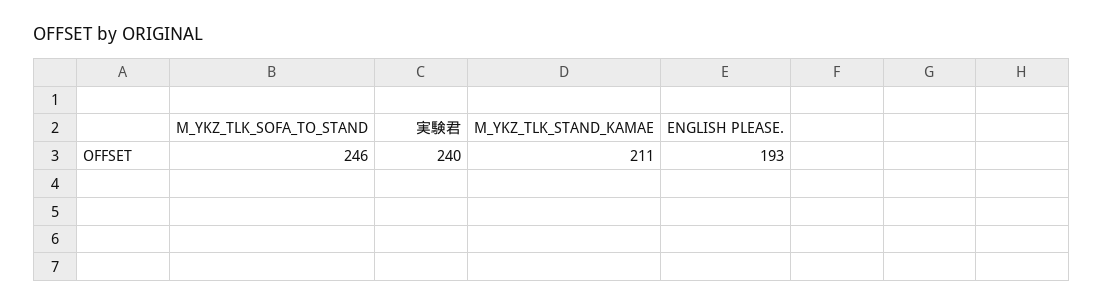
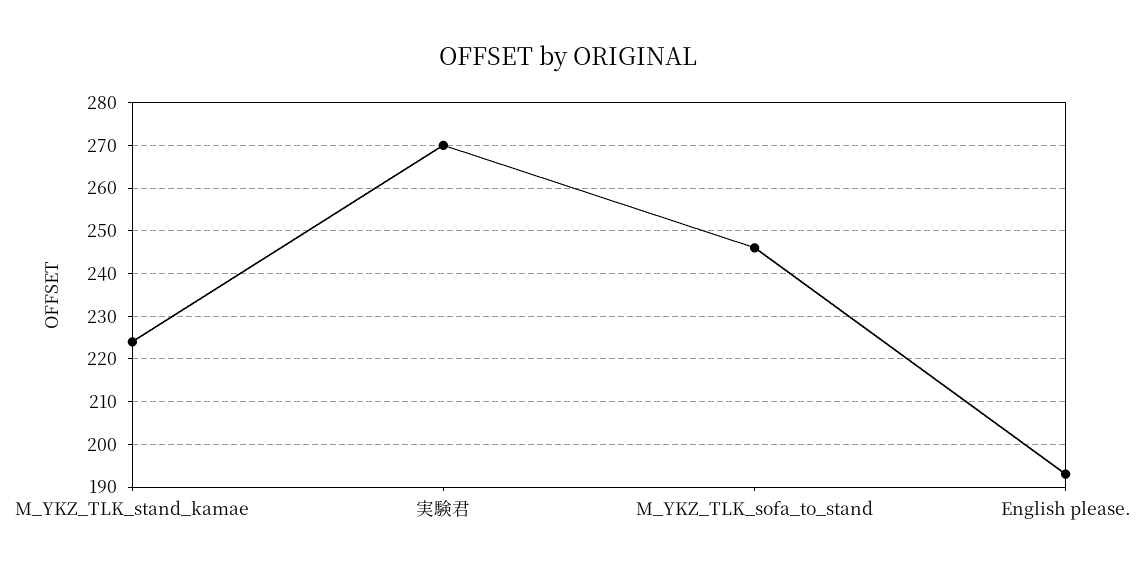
  {
    "M_YKZ_TLK_SOFA_TO_STAND": 246,
-   "実験君": 240,
+   "実験君": 270,
-   "M_YKZ_TLK_STAND_KAMAE": 211,
+   "M_YKZ_TLK_STAND_KAMAE": 225,
    "ENGLISH PLEASE.": 193
  }

